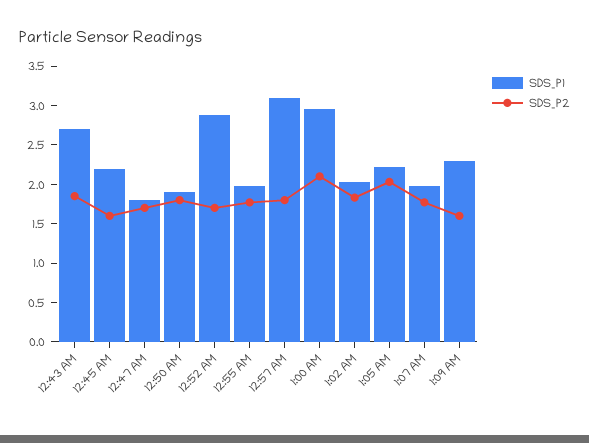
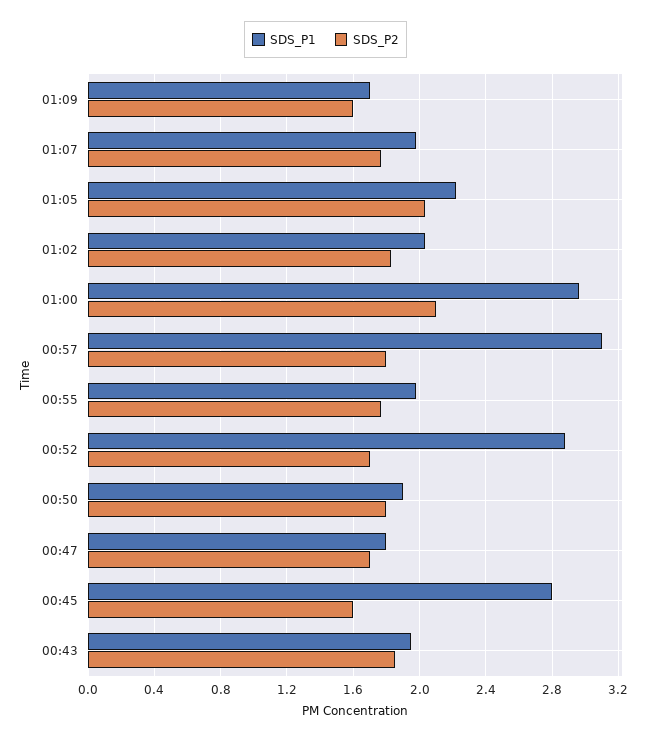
  {
    "SDS_P1": {
-     "12:43 AM": 2.75,
+     "12:43 AM": 1.95,
-     "12:45 AM": 2.25,
+     "12:45 AM": 2.8,
      "12:47 AM": 1.8,
      "12:50 AM": 1.9,
      "12:52 AM": 2.9,
      "12:55 AM": 2,
      "12:57 AM": 3.1,
      "1:00 AM": 2.95,
      "1:02 AM": 2.05,
      "1:05 AM": 2.2,
      "1:07 AM": 2,
-     "1:09 AM": 2.25
+     "1:09 AM": 1.7
    },
    "SDS_P2": {
      "12:43 AM": 1.85,
      "12:45 AM": 1.6,
      "12:47 AM": 1.7,
      "12:50 AM": 1.8,
      "12:52 AM": 1.7,
      "12:55 AM": 1.75,
      "12:57 AM": 1.8,
      "1:00 AM": 2.1,
      "1:02 AM": 1.85,
      "1:05 AM": 2.05,
      "1:07 AM": 1.75,
      "1:09 AM": 1.6
    }
  }

